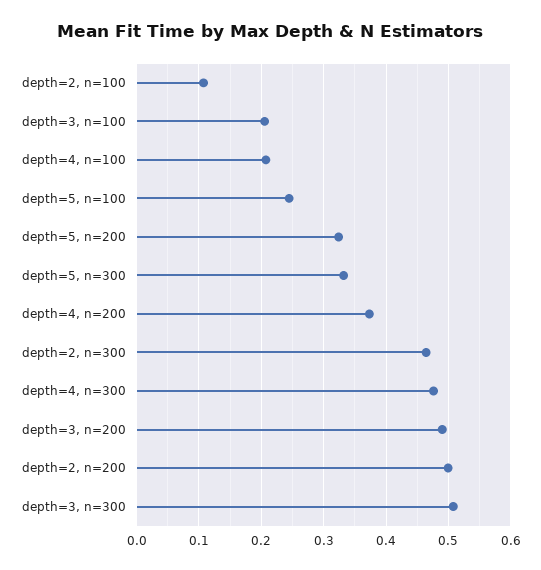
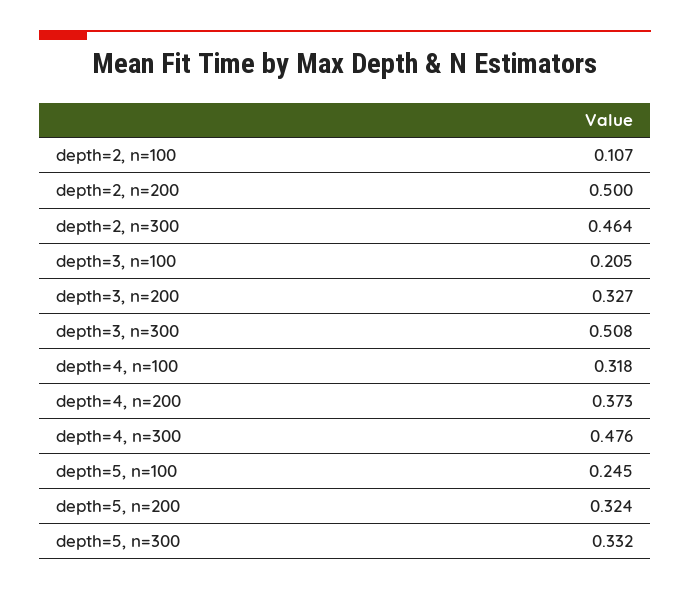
  {
    "depth=2, n=100": 0.107,
    "depth=3, n=100": 0.205,
-   "depth=4, n=100": 0.21,
+   "depth=4, n=100": 0.318,
    "depth=5, n=100": 0.245,
    "depth=5, n=200": 0.324,
    "depth=5, n=300": 0.332,
    "depth=4, n=200": 0.373,
    "depth=2, n=300": 0.464,
    "depth=4, n=300": 0.476,
-   "depth=3, n=200": 0.49,
+   "depth=3, n=200": 0.327,
    "depth=2, n=200": 0.5,
    "depth=3, n=300": 0.508
  }

